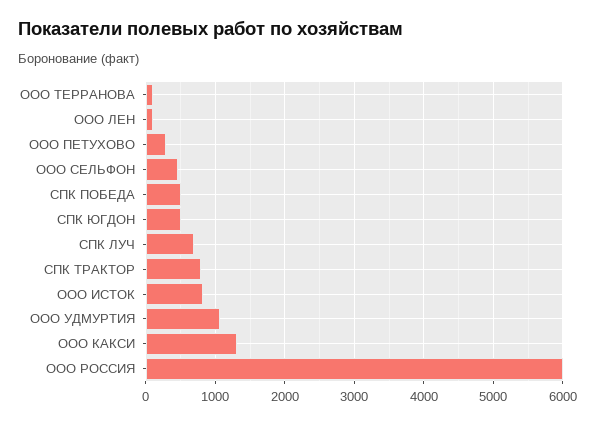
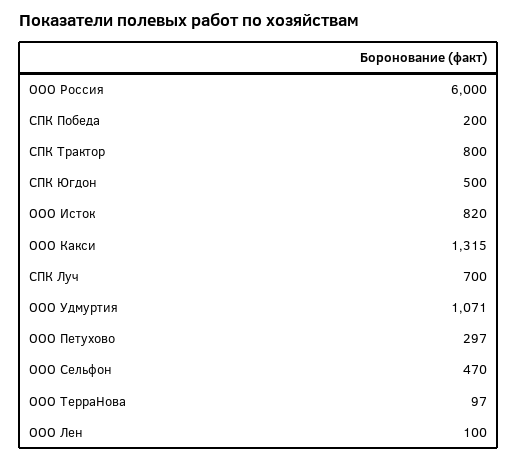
  {
    "ООО ТЕРРАНОВА": 97,
    "ООО ЛЕН": 100,
    "ООО ПЕТУХОВО": 297,
    "ООО СЕЛЬФОН": 470,
-   "СПК ПОБЕДА": 500,
+   "СПК ПОБЕДА": 200,
    "СПК ЮГДОН": 500,
    "СПК ЛУЧ": 700,
    "СПК ТРАКТОР": 800,
    "ООО ИСТОК": 820,
    "ООО УДМУРТИЯ": 1071,
    "ООО КАКСИ": 1315,
    "ООО РОССИЯ": 6000
  }

